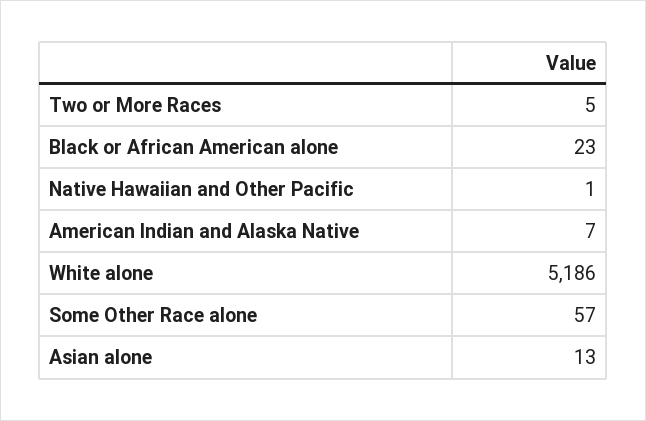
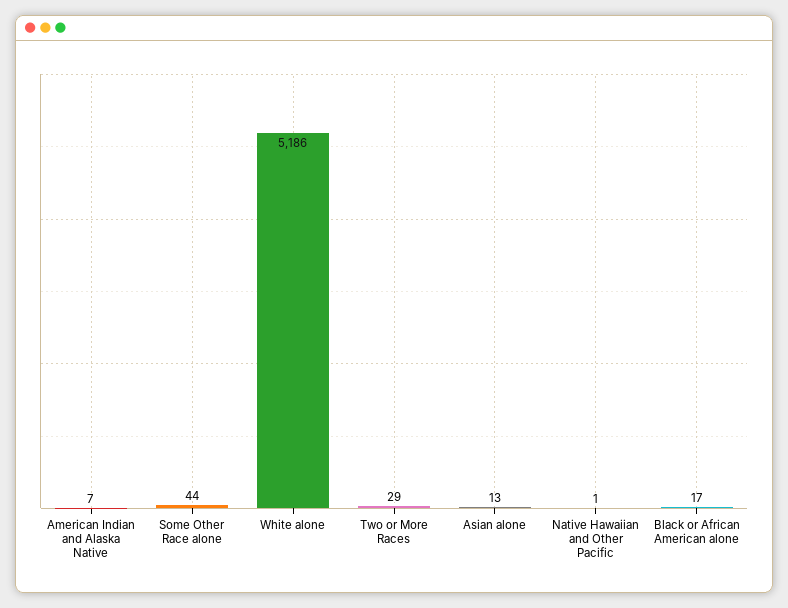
  {
-   "Two or More Races": 5,
+   "Two or More Races": 29,
-   "Black or African American alone": 23,
+   "Black or African American alone": 17,
    "Native Hawaiian and Other Pacific": 1,
    "American Indian and Alaska Native": 7,
    "White alone": 5186,
-   "Some Other Race alone": 57,
+   "Some Other Race alone": 44,
    "Asian alone": 13
  }

